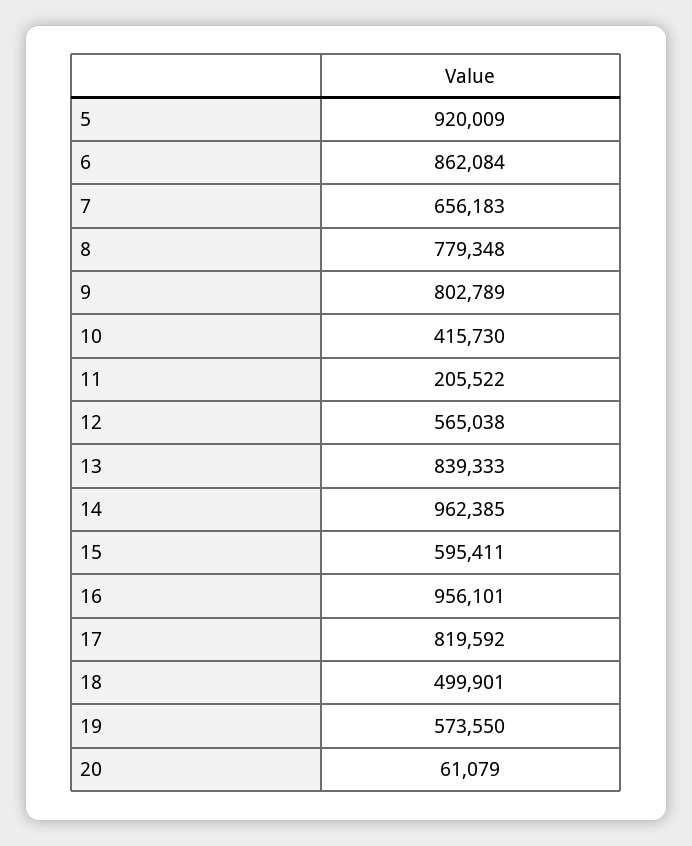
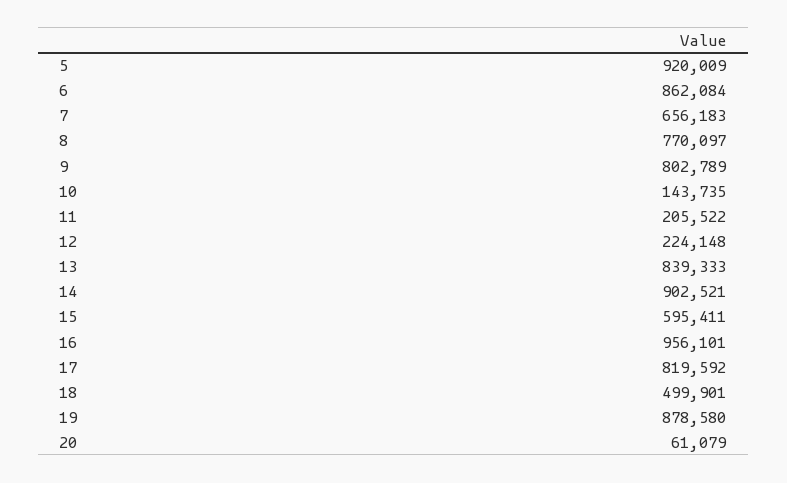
  {
    "5": 920009,
    "6": 862084,
    "7": 656183,
-   "8": 779348,
+   "8": 770097,
    "9": 802789,
-   "10": 415730,
+   "10": 143735,
    "11": 205522,
-   "12": 565038,
+   "12": 224148,
    "13": 839333,
-   "14": 962385,
+   "14": 902521,
    "15": 595411,
    "16": 956101,
    "17": 819592,
    "18": 499901,
-   "19": 573550,
+   "19": 878580,
    "20": 61079
  }

